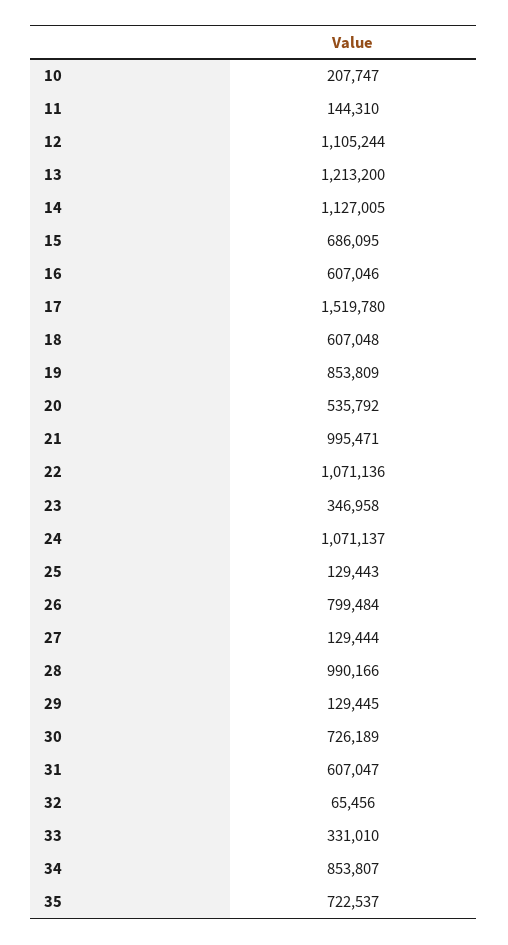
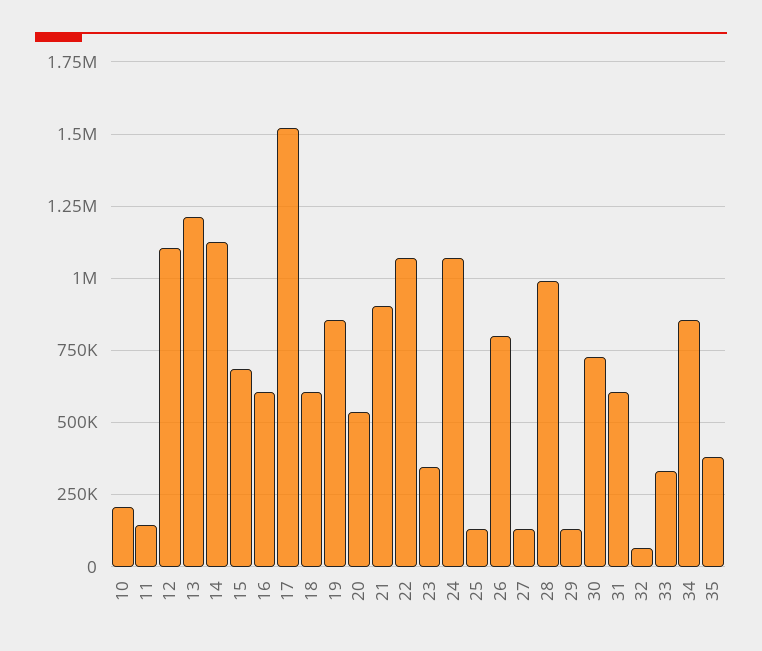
  {
    "10": 207747,
    "11": 144310,
    "12": 1105244,
    "13": 1213200,
    "14": 1127005,
    "15": 686095,
    "16": 607046,
    "17": 1519780,
    "18": 607048,
    "19": 853809,
    "20": 535792,
-   "21": 995471,
+   "21": 900000,
    "22": 1071136,
    "23": 346958,
    "24": 1071137,
    "25": 129443,
    "26": 799484,
    "27": 129444,
    "28": 990166,
    "29": 129445,
    "30": 726189,
    "31": 607047,
    "32": 65456,
    "33": 331010,
    "34": 853807,
-   "35": 722537
+   "35": 375000
  }

